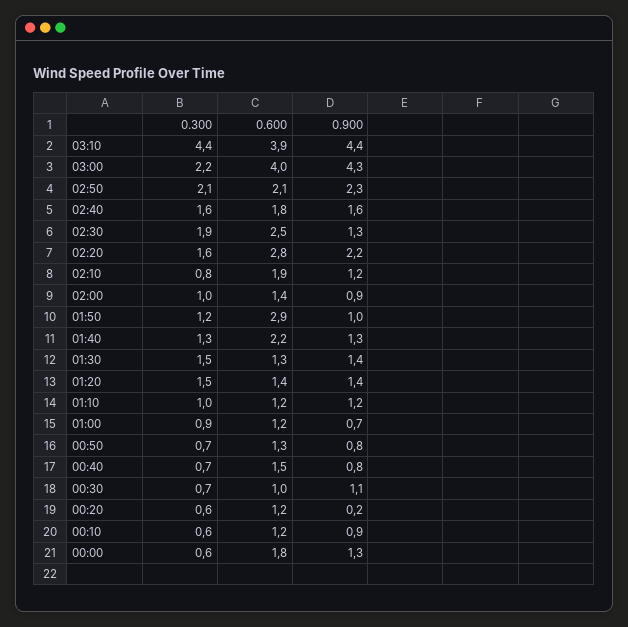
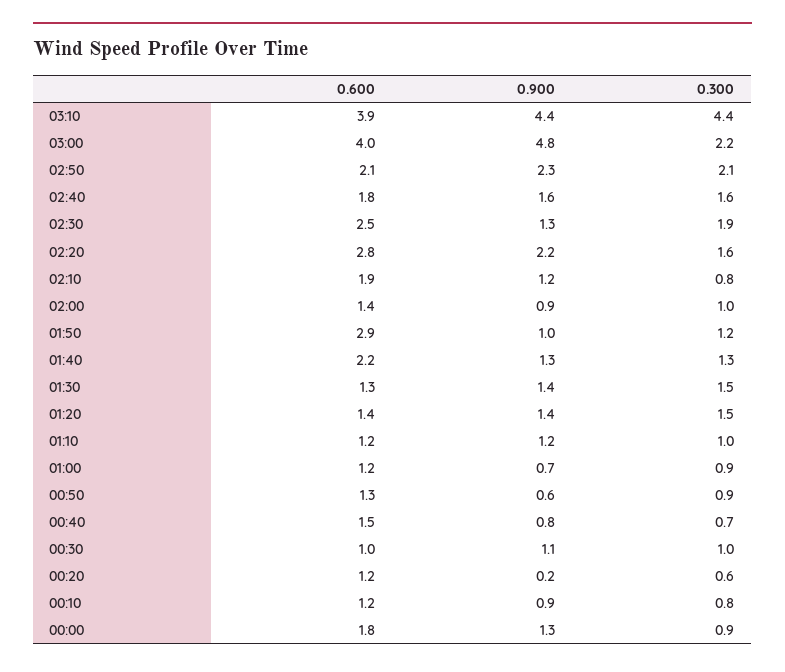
  {
    "0.300": {
      "03:10": 4.4,
      "03:00": 2.2,
      "02:50": 2.1,
      "02:40": 1.6,
      "02:30": 1.9,
      "02:20": 1.6,
      "02:10": 0.8,
      "02:00": 1,
      "01:50": 1.2,
      "01:40": 1.3,
      "01:30": 1.5,
      "01:20": 1.5,
      "01:10": 1,
      "01:00": 0.9,
-     "00:50": 0.7,
+     "00:50": 0.9,
      "00:40": 0.7,
-     "00:30": 0.7,
+     "00:30": 1,
      "00:20": 0.6,
-     "00:10": 0.6,
+     "00:10": 0.8,
-     "00:00": 0.6
+     "00:00": 0.9
    },
    "0.600": {
      "03:10": 3.9,
      "03:00": 4,
      "02:50": 2.1,
      "02:40": 1.8,
      "02:30": 2.5,
      "02:20": 2.8,
      "02:10": 1.9,
      "02:00": 1.4,
      "01:50": 2.9,
      "01:40": 2.2,
      "01:30": 1.3,
      "01:20": 1.4,
      "01:10": 1.2,
      "01:00": 1.2,
      "00:50": 1.3,
      "00:40": 1.5,
      "00:30": 1,
      "00:20": 1.2,
      "00:10": 1.2,
      "00:00": 1.8
    },
    "0.900": {
      "03:10": 4.4,
-     "03:00": 4.3,
+     "03:00": 4.8,
      "02:50": 2.3,
      "02:40": 1.6,
      "02:30": 1.3,
      "02:20": 2.2,
      "02:10": 1.2,
      "02:00": 0.9,
      "01:50": 1,
      "01:40": 1.3,
      "01:30": 1.4,
      "01:20": 1.4,
      "01:10": 1.2,
      "01:00": 0.7,
-     "00:50": 0.8,
+     "00:50": 0.6,
      "00:40": 0.8,
      "00:30": 1.1,
      "00:20": 0.2,
      "00:10": 0.9,
      "00:00": 1.3
    }
  }

